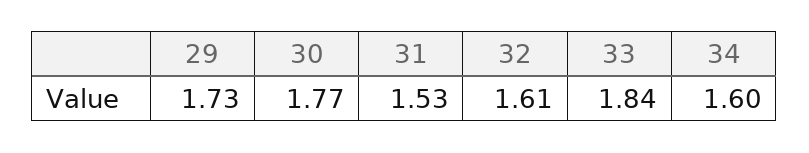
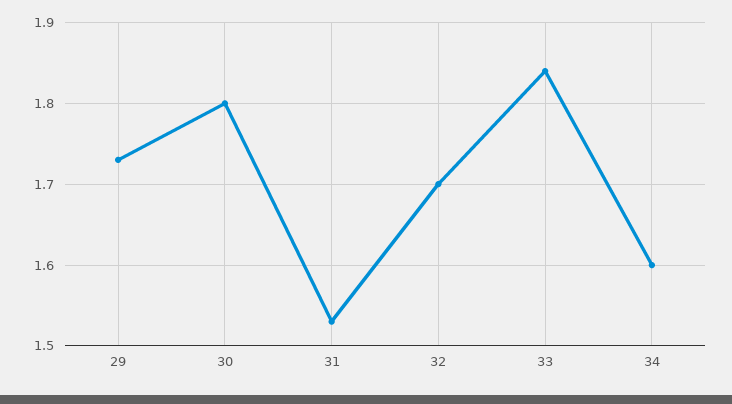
  {
    "29": 1.73,
-   "30": 1.77,
+   "30": 1.8,
    "31": 1.53,
-   "32": 1.61,
+   "32": 1.7,
    "33": 1.84,
    "34": 1.6
  }

